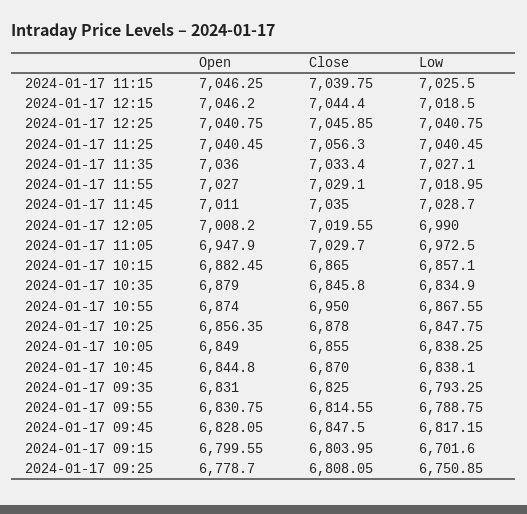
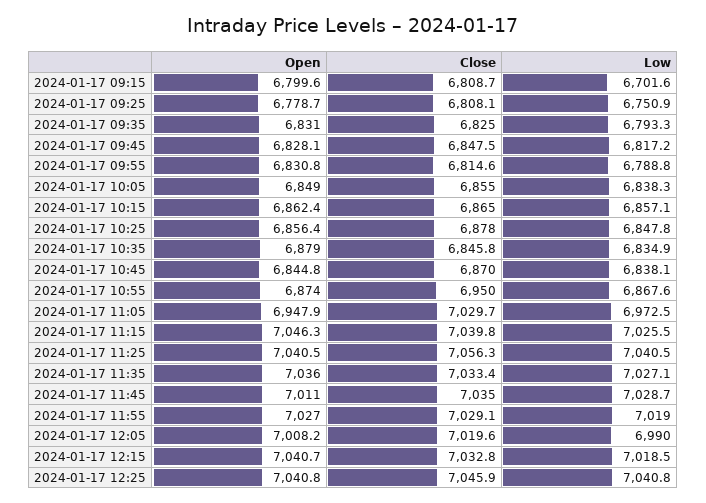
  {
    "Open": {
      "2024-01-17 11:15": 7046.25,
-     "2024-01-17 12:15": 7046.2,
+     "2024-01-17 12:15": 7040.7,
      "2024-01-17 12:25": 7040.75,
      "2024-01-17 11:25": 7040.45,
      "2024-01-17 11:35": 7036,
      "2024-01-17 11:55": 7027,
      "2024-01-17 11:45": 7011,
      "2024-01-17 12:05": 7008.2,
      "2024-01-17 11:05": 6947.9,
-     "2024-01-17 10:15": 6882.45,
+     "2024-01-17 10:15": 6862.4,
      "2024-01-17 10:35": 6879,
      "2024-01-17 10:55": 6874,
      "2024-01-17 10:25": 6856.35,
      "2024-01-17 10:05": 6849,
      "2024-01-17 10:45": 6844.8,
      "2024-01-17 09:35": 6831,
      "2024-01-17 09:55": 6830.75,
      "2024-01-17 09:45": 6828.05,
      "2024-01-17 09:15": 6799.55,
      "2024-01-17 09:25": 6778.7
    },
    "Close": {
      "2024-01-17 11:15": 7039.75,
-     "2024-01-17 12:15": 7044.4,
+     "2024-01-17 12:15": 7032.8,
      "2024-01-17 12:25": 7045.85,
      "2024-01-17 11:25": 7056.3,
      "2024-01-17 11:35": 7033.4,
      "2024-01-17 11:55": 7029.1,
      "2024-01-17 11:45": 7035,
      "2024-01-17 12:05": 7019.55,
      "2024-01-17 11:05": 7029.7,
      "2024-01-17 10:15": 6865,
      "2024-01-17 10:35": 6845.8,
      "2024-01-17 10:55": 6950,
      "2024-01-17 10:25": 6878,
      "2024-01-17 10:05": 6855,
      "2024-01-17 10:45": 6870,
      "2024-01-17 09:35": 6825,
      "2024-01-17 09:55": 6814.55,
      "2024-01-17 09:45": 6847.5,
-     "2024-01-17 09:15": 6803.95,
+     "2024-01-17 09:15": 6808.7,
      "2024-01-17 09:25": 6808.05
    },
    "Low": {
      "2024-01-17 11:15": 7025.5,
      "2024-01-17 12:15": 7018.5,
      "2024-01-17 12:25": 7040.75,
      "2024-01-17 11:25": 7040.45,
      "2024-01-17 11:35": 7027.1,
      "2024-01-17 11:55": 7018.95,
      "2024-01-17 11:45": 7028.7,
      "2024-01-17 12:05": 6990,
      "2024-01-17 11:05": 6972.5,
      "2024-01-17 10:15": 6857.1,
      "2024-01-17 10:35": 6834.9,
      "2024-01-17 10:55": 6867.55,
      "2024-01-17 10:25": 6847.75,
      "2024-01-17 10:05": 6838.25,
      "2024-01-17 10:45": 6838.1,
      "2024-01-17 09:35": 6793.25,
      "2024-01-17 09:55": 6788.75,
      "2024-01-17 09:45": 6817.15,
      "2024-01-17 09:15": 6701.6,
      "2024-01-17 09:25": 6750.85
    }
  }

